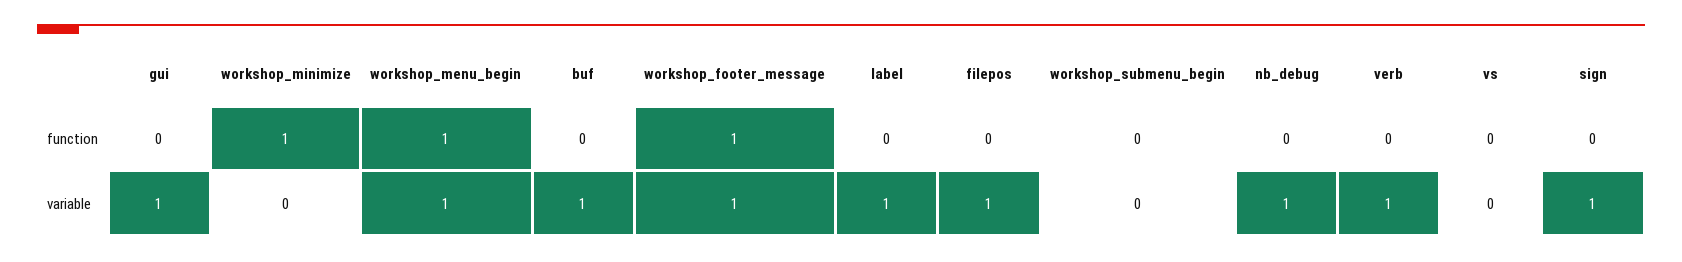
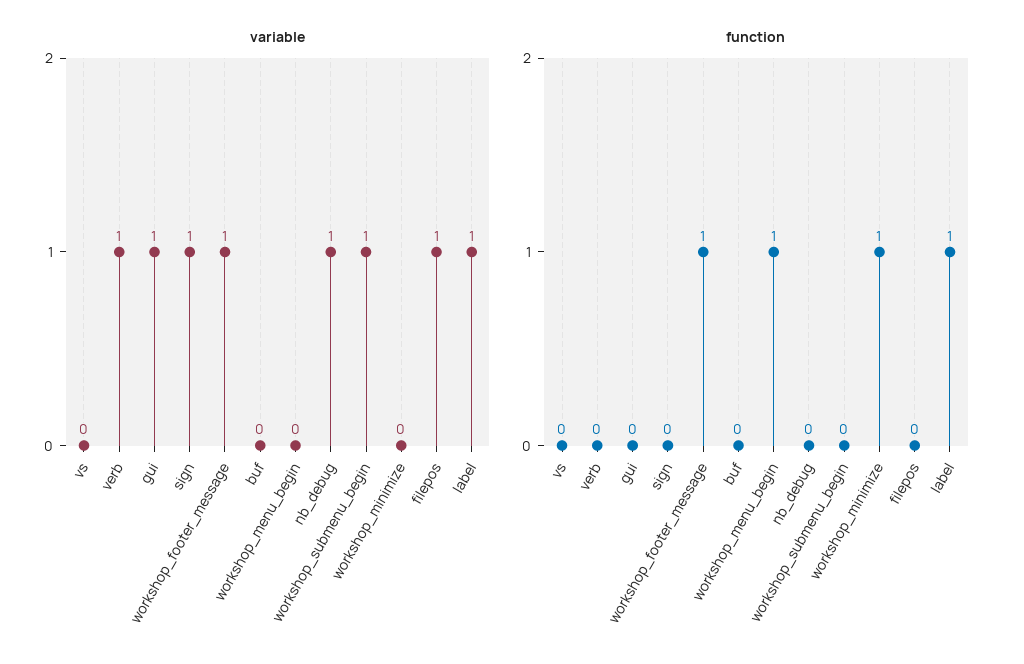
  {
    "function": {
      "gui": 0,
      "workshop_minimize": 1,
      "workshop_menu_begin": 1,
      "buf": 0,
      "workshop_footer_message": 1,
-     "label": 0,
+     "label": 1,
      "filepos": 0,
      "workshop_submenu_begin": 0,
      "nb_debug": 0,
      "verb": 0,
      "vs": 0,
      "sign": 0
    },
    "variable": {
      "gui": 1,
      "workshop_minimize": 0,
-     "workshop_menu_begin": 1,
+     "workshop_menu_begin": 0,
-     "buf": 1,
+     "buf": 0,
      "workshop_footer_message": 1,
      "label": 1,
      "filepos": 1,
-     "workshop_submenu_begin": 0,
+     "workshop_submenu_begin": 1,
      "nb_debug": 1,
      "verb": 1,
      "vs": 0,
      "sign": 1
    }
  }

